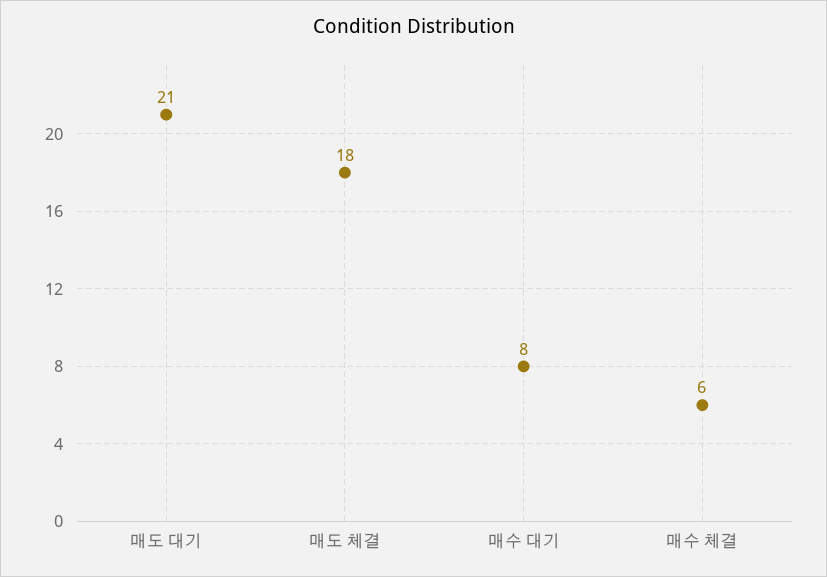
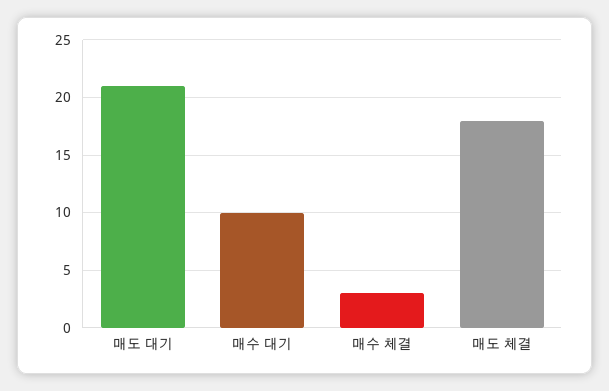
  {
    "매도 대기": 21,
    "매도 체결": 18,
-   "매수 대기": 8,
+   "매수 대기": 10,
-   "매수 체결": 6
+   "매수 체결": 3
  }

